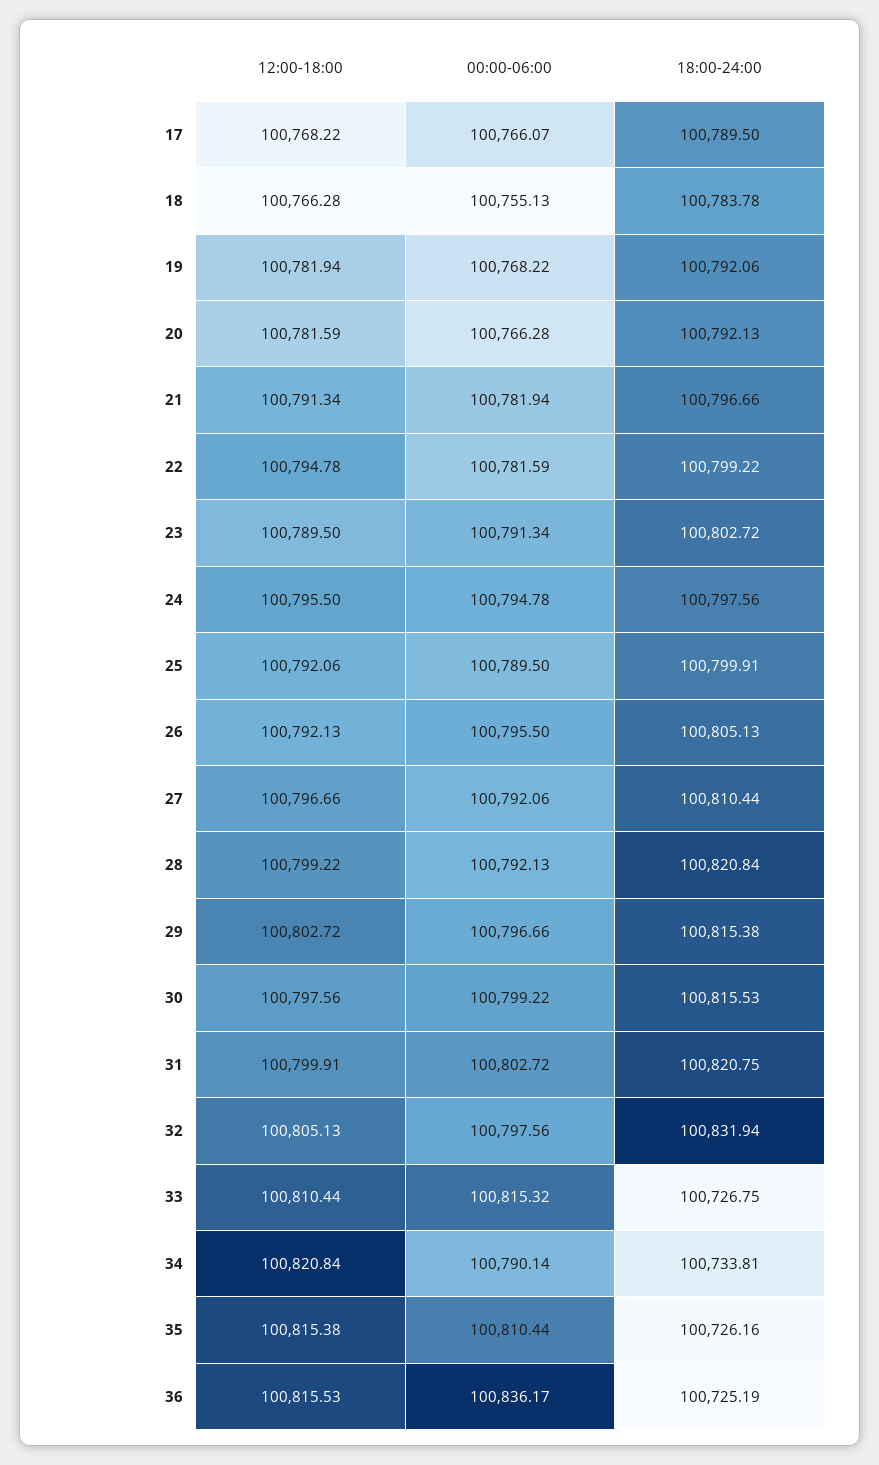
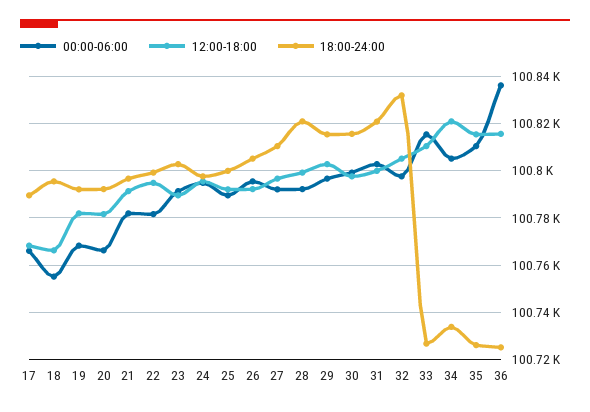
  {
    "12:00-18:00": {
      "17": 100768.22,
      "18": 100766.28,
      "19": 100781.94,
      "20": 100781.59,
      "21": 100791.34,
      "22": 100794.78,
      "23": 100789.5,
      "24": 100795.5,
      "25": 100792.06,
      "26": 100792.13,
      "27": 100796.66,
      "28": 100799.22,
      "29": 100802.72,
      "30": 100797.56,
      "31": 100799.91,
      "32": 100805.13,
      "33": 100810.44,
      "34": 100820.84,
      "35": 100815.38,
      "36": 100815.53
    },
    "00:00-06:00": {
      "17": 100766.07,
      "18": 100755.13,
      "19": 100768.22,
      "20": 100766.28,
      "21": 100781.94,
      "22": 100781.59,
      "23": 100791.34,
      "24": 100794.78,
      "25": 100789.5,
      "26": 100795.5,
      "27": 100792.06,
      "28": 100792.13,
      "29": 100796.66,
      "30": 100799.22,
      "31": 100802.72,
      "32": 100797.56,
      "33": 100815.32,
-     "34": 100790.14,
+     "34": 100805,
      "35": 100810.44,
      "36": 100836.17
    },
    "18:00-24:00": {
      "17": 100789.5,
-     "18": 100783.78,
+     "18": 100795,
      "19": 100792.06,
      "20": 100792.13,
      "21": 100796.66,
      "22": 100799.22,
      "23": 100802.72,
      "24": 100797.56,
      "25": 100799.91,
      "26": 100805.13,
      "27": 100810.44,
      "28": 100820.84,
      "29": 100815.38,
      "30": 100815.53,
      "31": 100820.75,
      "32": 100831.94,
      "33": 100726.75,
      "34": 100733.81,
      "35": 100726.16,
      "36": 100725.19
    }
  }

